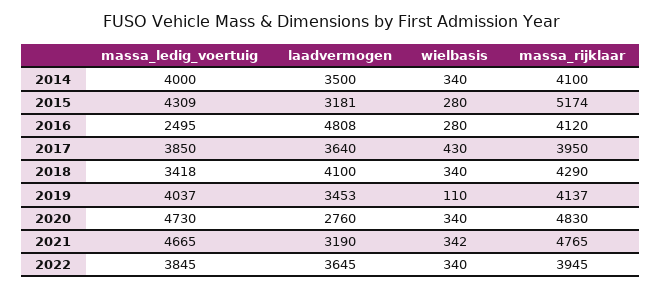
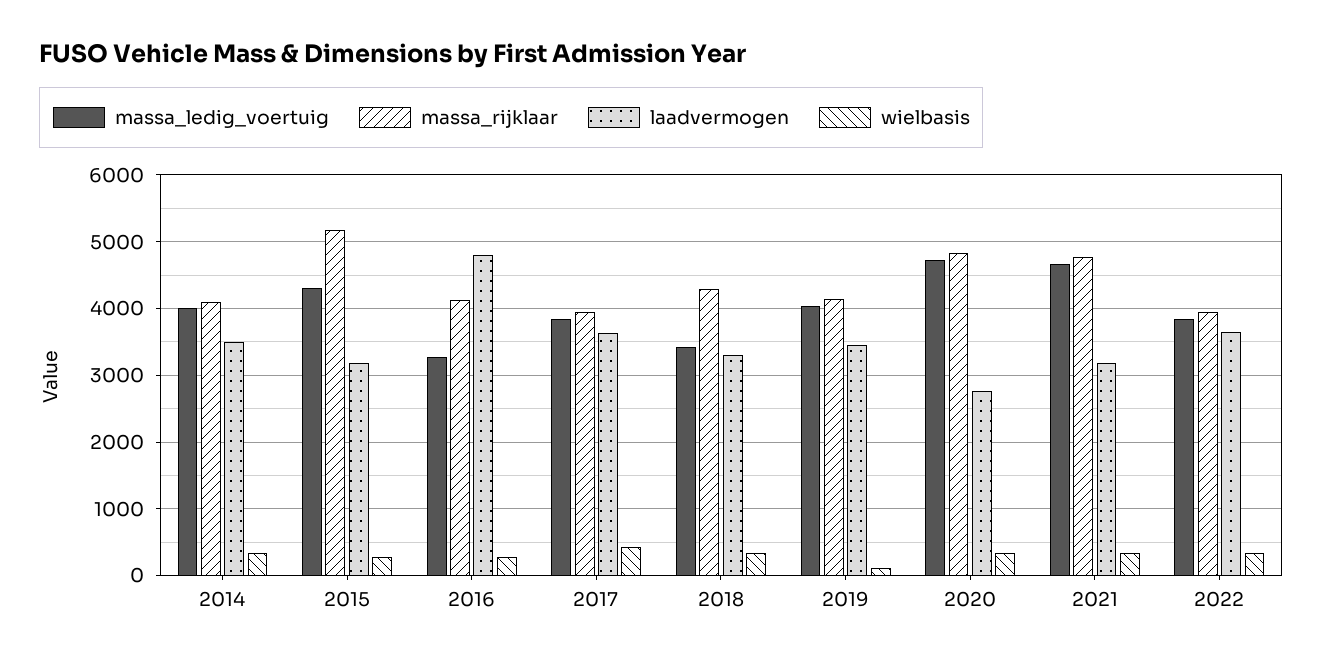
  {
    "massa_ledig_voertuig": {
      "2014": 4000,
      "2015": 4309,
-     "2016": 2495,
+     "2016": 3300,
      "2017": 3850,
      "2018": 3418,
      "2019": 4037,
      "2020": 4730,
      "2021": 4665,
      "2022": 3845
    },
    "laadvermogen": {
      "2014": 3500,
      "2015": 3181,
      "2016": 4808,
      "2017": 3640,
-     "2018": 4100,
+     "2018": 3300,
      "2019": 3453,
      "2020": 2760,
      "2021": 3190,
      "2022": 3645
    },
    "wielbasis": {
      "2014": 340,
      "2015": 280,
      "2016": 280,
      "2017": 430,
      "2018": 340,
      "2019": 110,
      "2020": 340,
      "2021": 342,
      "2022": 340
    },
    "massa_rijklaar": {
      "2014": 4100,
      "2015": 5174,
      "2016": 4120,
      "2017": 3950,
      "2018": 4290,
      "2019": 4137,
      "2020": 4830,
      "2021": 4765,
      "2022": 3945
    }
  }

